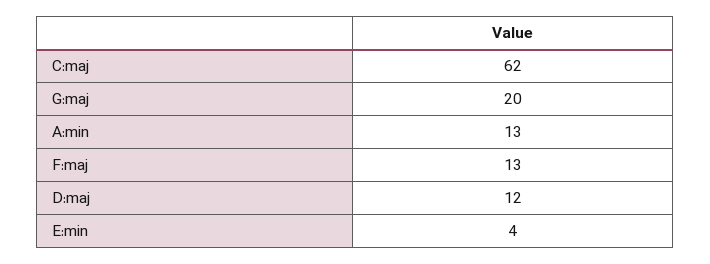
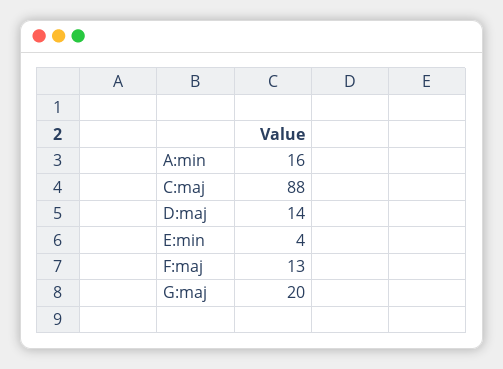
  {
-   "C:maj": 62,
+   "C:maj": 88,
    "G:maj": 20,
-   "A:min": 13,
+   "A:min": 16,
    "F:maj": 13,
-   "D:maj": 12,
+   "D:maj": 14,
    "E:min": 4
  }

